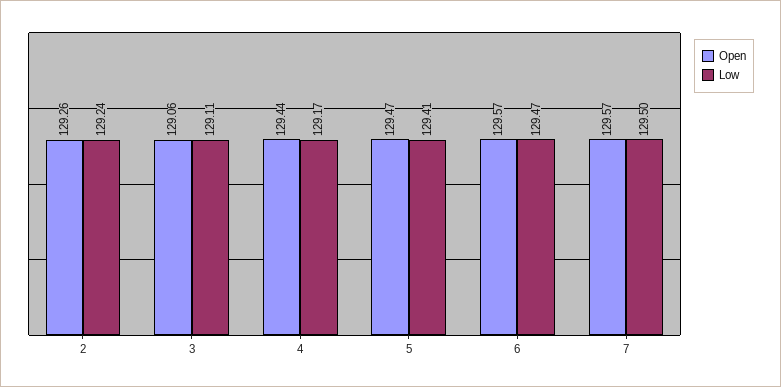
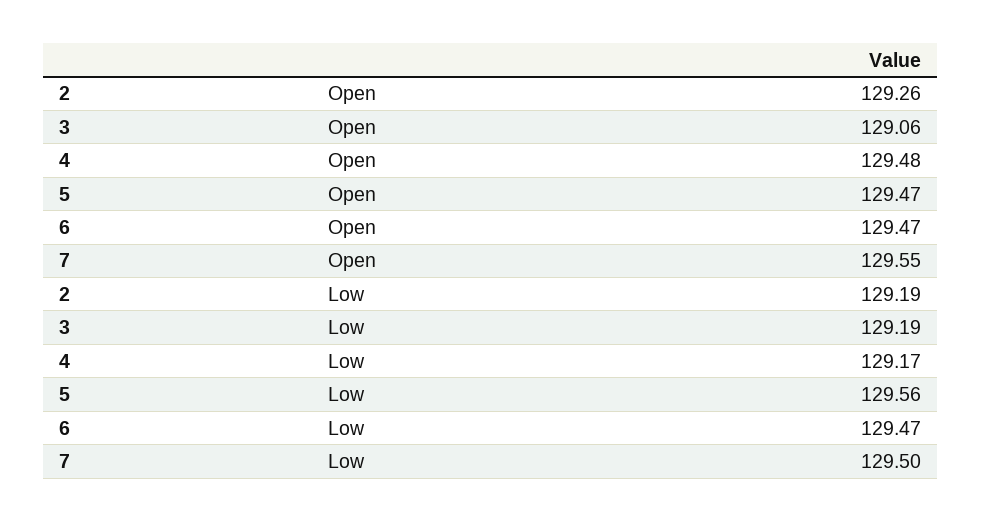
  {
    "Open": {
      "2": 129.26,
      "3": 129.06,
-     "4": 129.44,
+     "4": 129.48,
      "5": 129.47,
-     "6": 129.57,
+     "6": 129.47,
-     "7": 129.57
+     "7": 129.55
    },
    "Low": {
-     "2": 129.24,
+     "2": 129.19,
-     "3": 129.11,
+     "3": 129.19,
      "4": 129.17,
-     "5": 129.41,
+     "5": 129.56,
      "6": 129.47,
      "7": 129.5
    }
  }

